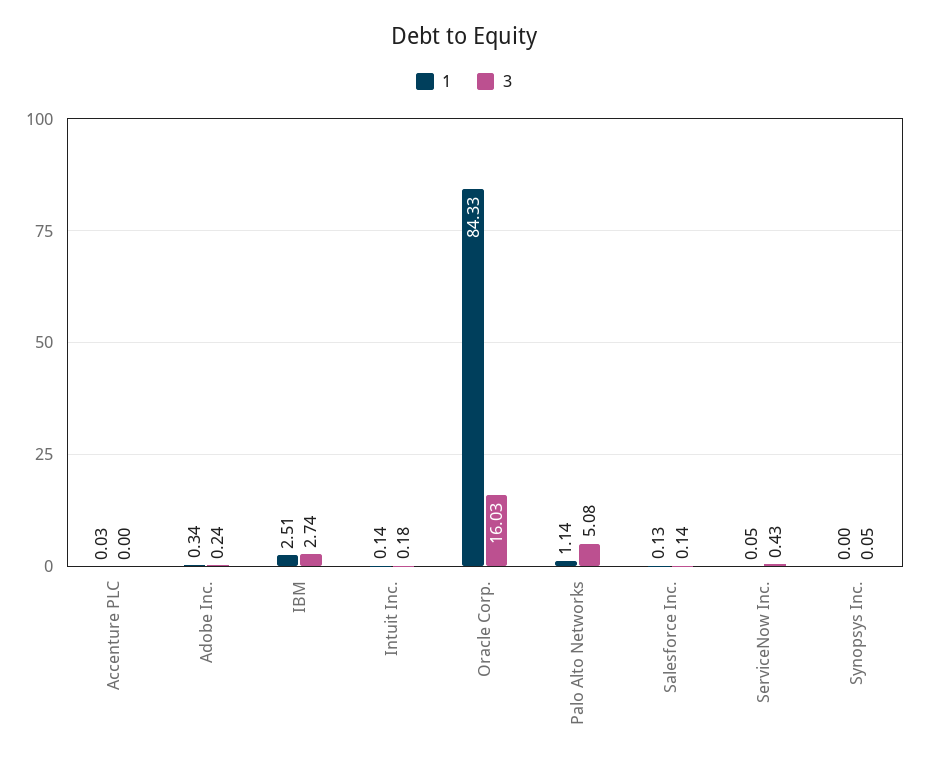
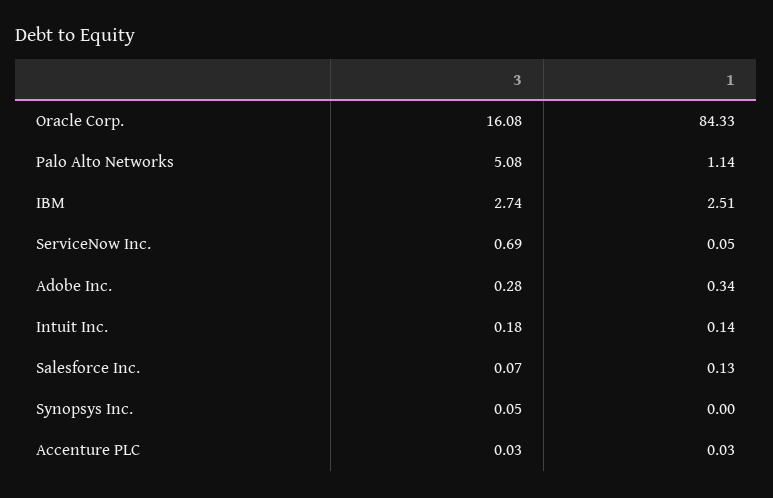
  {
    "1": {
      "Accenture PLC": 0.03,
      "Adobe Inc.": 0.34,
      "IBM": 2.51,
      "Intuit Inc.": 0.14,
      "Oracle Corp.": 84.33,
      "Palo Alto Networks": 1.14,
      "Salesforce Inc.": 0.13,
      "ServiceNow Inc.": 0.05,
      "Synopsys Inc.": 0
    },
    "3": {
-     "Accenture PLC": 0,
+     "Accenture PLC": 0.03,
-     "Adobe Inc.": 0.24,
+     "Adobe Inc.": 0.28,
      "IBM": 2.74,
      "Intuit Inc.": 0.18,
-     "Oracle Corp.": 16.03,
+     "Oracle Corp.": 16.08,
      "Palo Alto Networks": 5.08,
-     "Salesforce Inc.": 0.14,
+     "Salesforce Inc.": 0.07,
-     "ServiceNow Inc.": 0.43,
+     "ServiceNow Inc.": 0.69,
      "Synopsys Inc.": 0.05
    }
  }

